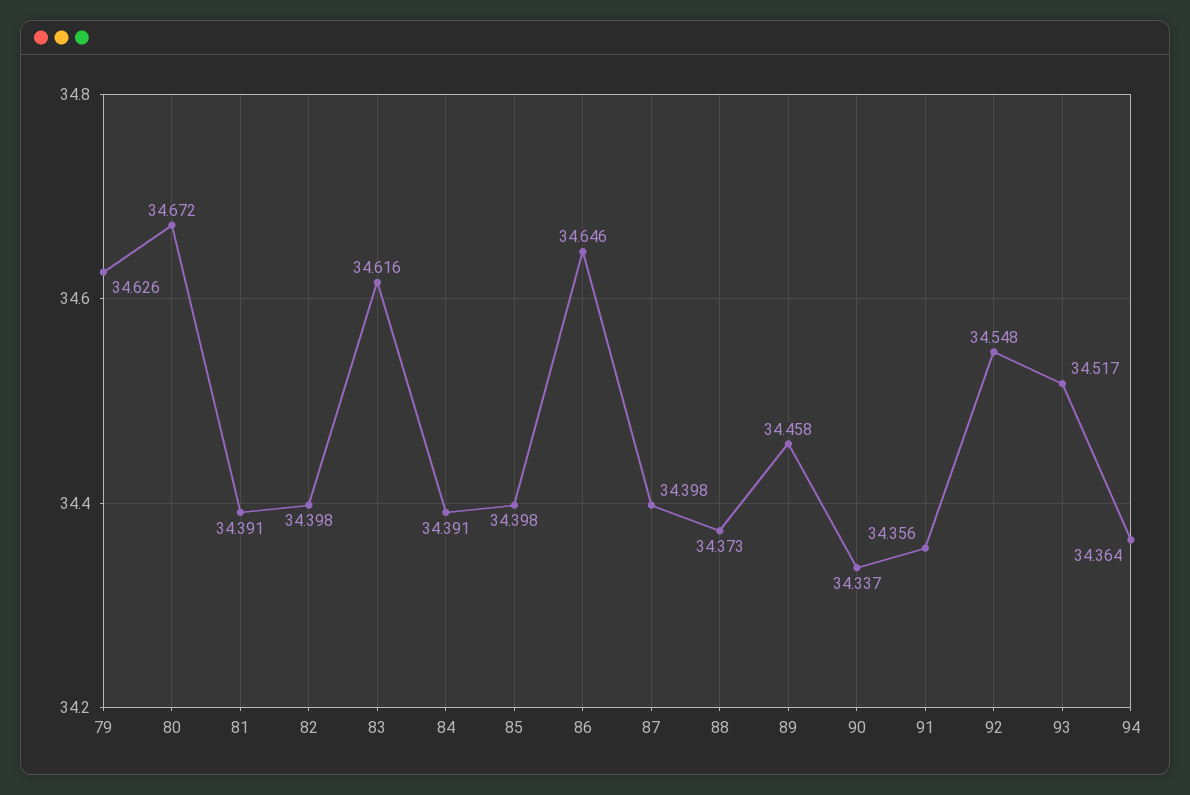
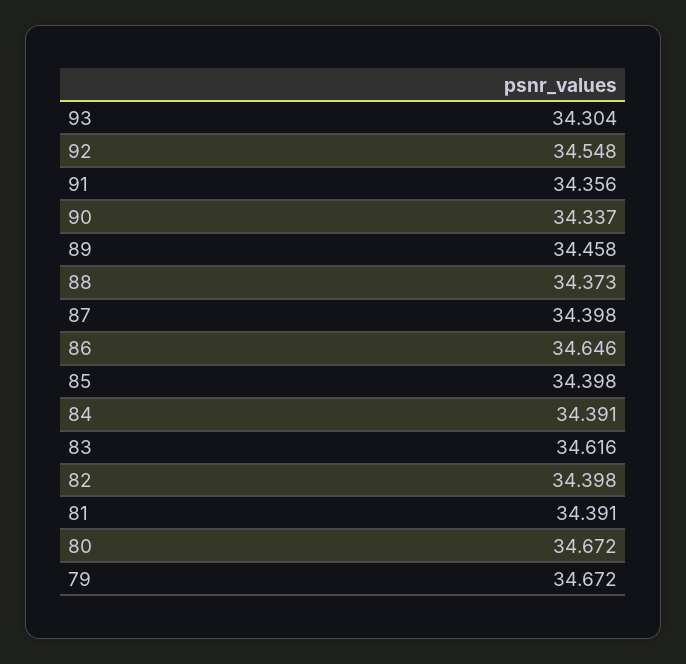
  {
-   "79": 34.626,
+   "79": 34.672,
    "80": 34.672,
    "81": 34.391,
    "82": 34.398,
    "83": 34.616,
    "84": 34.391,
    "85": 34.398,
    "86": 34.646,
    "87": 34.398,
    "88": 34.373,
    "89": 34.458,
    "90": 34.337,
    "91": 34.356,
    "92": 34.548,
-   "93": 34.517,
+   "93": 34.304
-   "94": 34.364
  }

